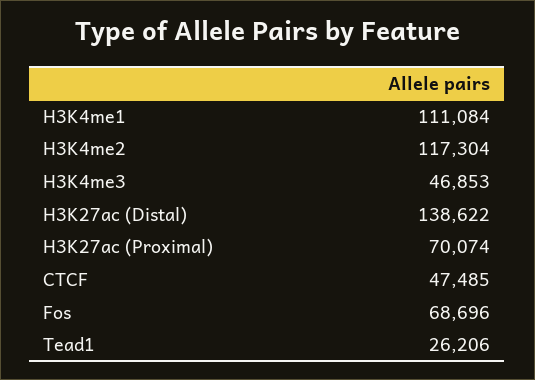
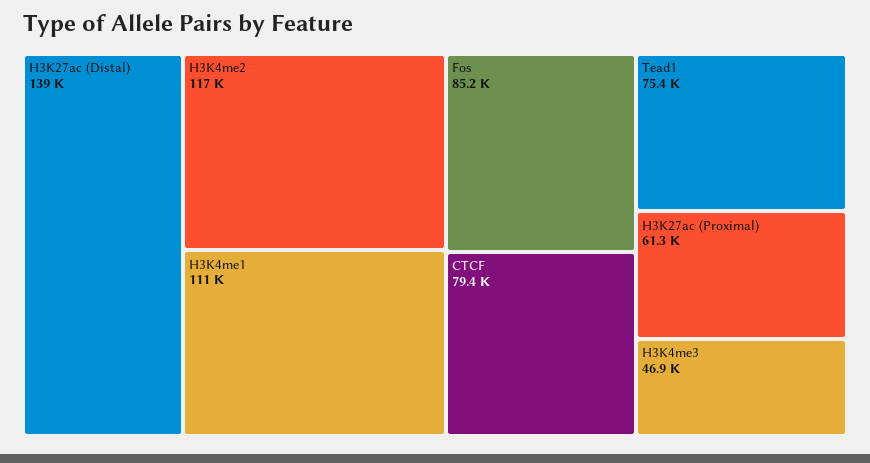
  {
    "H3K4me1": 111084,
    "H3K4me2": 117304,
    "H3K4me3": 46853,
    "H3K27ac (Distal)": 138622,
-   "H3K27ac (Proximal)": 70074,
+   "H3K27ac (Proximal)": 61300,
-   "CTCF": 47485,
+   "CTCF": 79400,
-   "Fos": 68696,
+   "Fos": 85200,
-   "Tead1": 26206
+   "Tead1": 75400
  }

